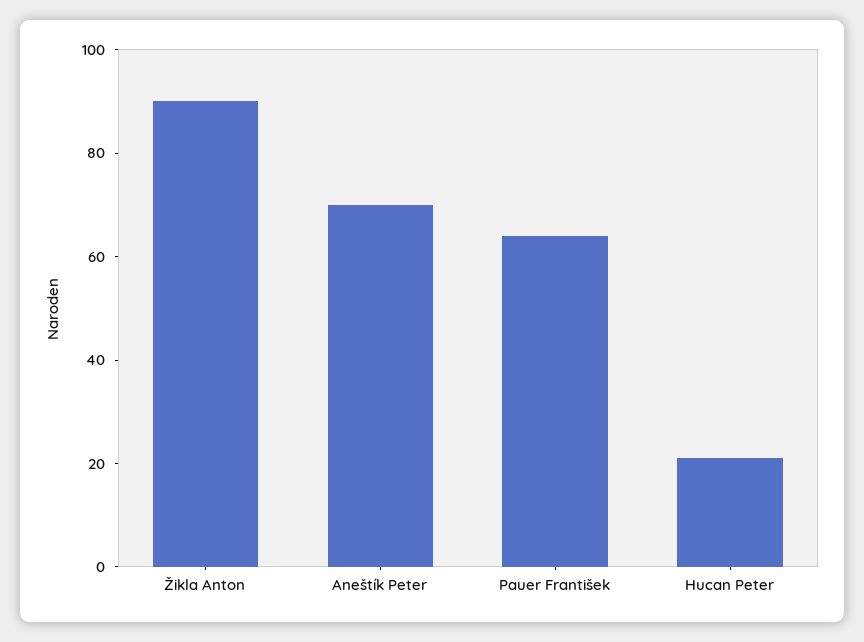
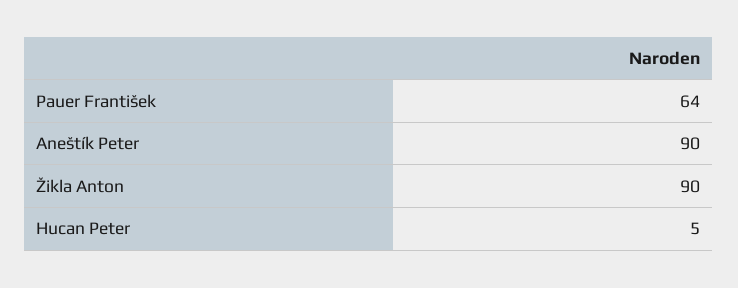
  {
    "Žikla Anton": 90,
-   "Aneštík Peter": 70,
+   "Aneštík Peter": 90,
    "Pauer František": 64,
-   "Hucan Peter": 20
+   "Hucan Peter": 5
  }

